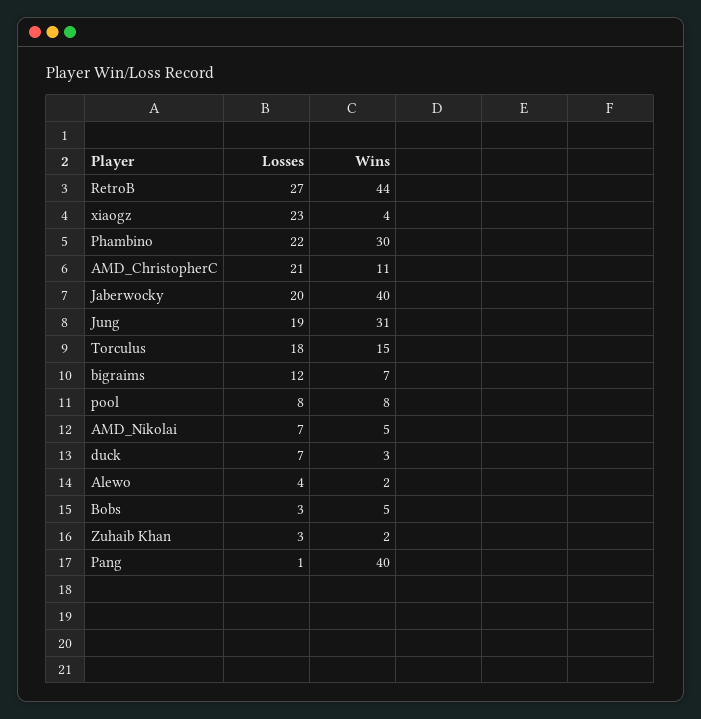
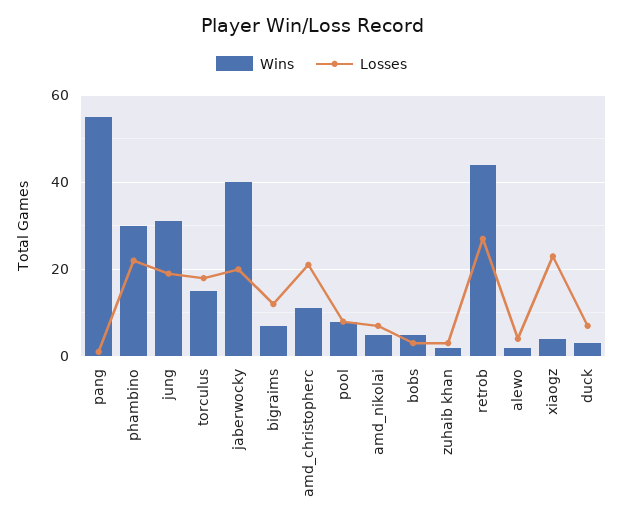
  {
    "Losses": {
      "RetroB": 27,
      "xiaogz": 23,
      "Phambino": 22,
      "AMD_ChristopherC": 21,
      "Jaberwocky": 20,
      "Jung": 19,
      "Torculus": 18,
      "bigraims": 12,
      "pool": 8,
      "AMD_Nikolai": 7,
      "duck": 7,
      "Alewo": 4,
      "Bobs": 3,
      "Zuhaib Khan": 3,
      "Pang": 1
    },
    "Wins": {
      "RetroB": 44,
      "xiaogz": 4,
      "Phambino": 30,
      "AMD_ChristopherC": 11,
      "Jaberwocky": 40,
      "Jung": 31,
      "Torculus": 15,
      "bigraims": 7,
      "pool": 8,
      "AMD_Nikolai": 5,
      "duck": 3,
      "Alewo": 2,
      "Bobs": 5,
      "Zuhaib Khan": 2,
-     "Pang": 40
+     "Pang": 55
    }
  }

